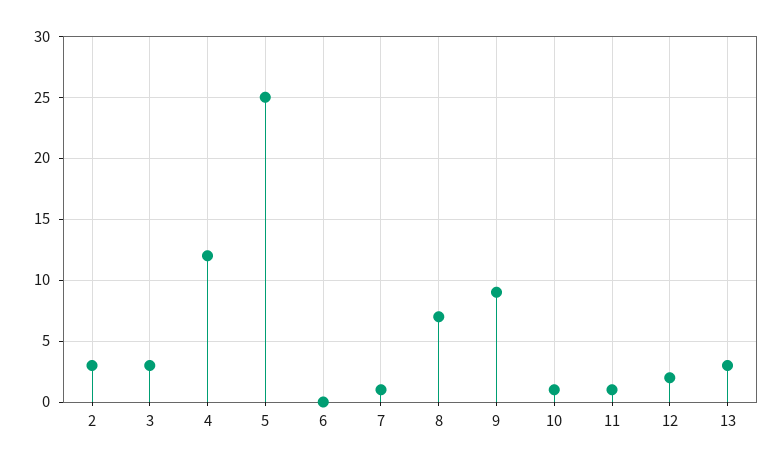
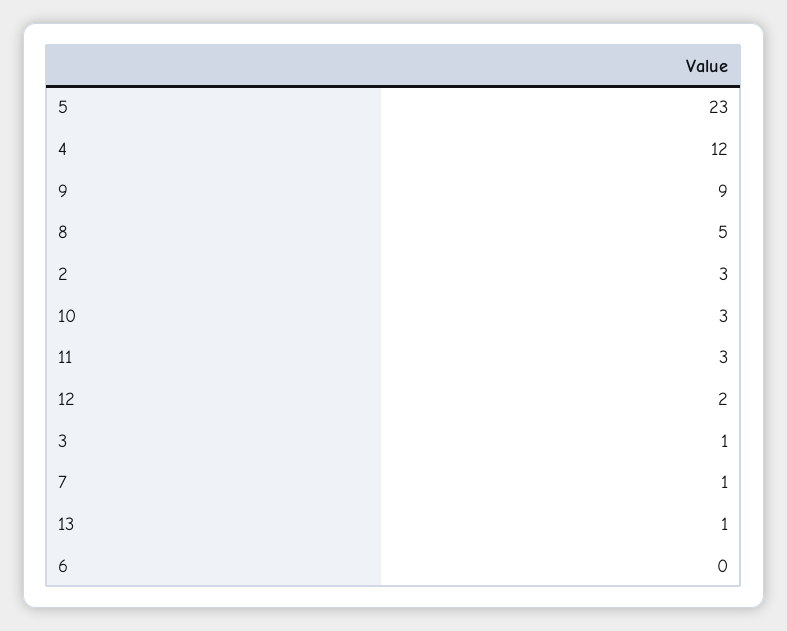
  {
    "2": 3,
-   "3": 3,
+   "3": 1,
    "4": 12,
-   "5": 25,
+   "5": 23,
    "6": 0,
    "7": 1,
-   "8": 7,
+   "8": 5,
    "9": 9,
-   "10": 1,
+   "10": 3,
-   "11": 1,
+   "11": 3,
    "12": 2,
-   "13": 3
+   "13": 1
  }

